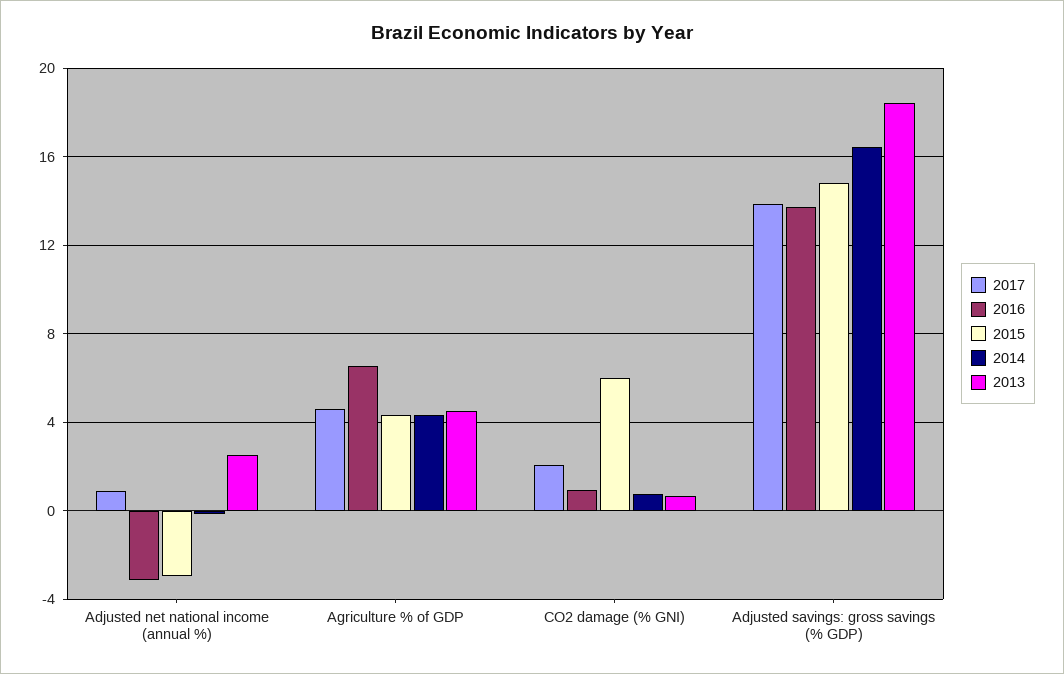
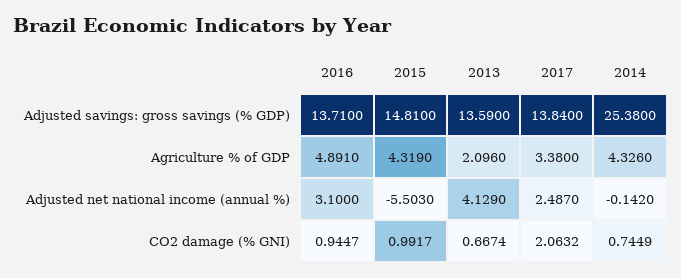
  {
    "2017": {
-     "Adjusted net national income (annual %)": 1,
+     "Adjusted net national income (annual %)": 2.487,
-     "Agriculture % of GDP": 4.5,
+     "Agriculture % of GDP": 3.38,
      "CO2 damage (% GNI)": 2.0632,
      "Adjusted savings: gross savings (% GDP)": 13.84
    },
    "2016": {
-     "Adjusted net national income (annual %)": -3,
+     "Adjusted net national income (annual %)": 3.1,
-     "Agriculture % of GDP": 6.5,
+     "Agriculture % of GDP": 4.891,
      "CO2 damage (% GNI)": 0.9447,
      "Adjusted savings: gross savings (% GDP)": 13.71
    },
    "2015": {
-     "Adjusted net national income (annual %)": -3,
+     "Adjusted net national income (annual %)": -5.503,
      "Agriculture % of GDP": 4.319,
-     "CO2 damage (% GNI)": 6,
+     "CO2 damage (% GNI)": 0.9917,
      "Adjusted savings: gross savings (% GDP)": 14.81
    },
    "2014": {
      "Adjusted net national income (annual %)": -0.142,
      "Agriculture % of GDP": 4.326,
      "CO2 damage (% GNI)": 0.7449,
-     "Adjusted savings: gross savings (% GDP)": 16.5
+     "Adjusted savings: gross savings (% GDP)": 25.38
    },
    "2013": {
-     "Adjusted net national income (annual %)": 2.5,
+     "Adjusted net national income (annual %)": 4.129,
-     "Agriculture % of GDP": 4.5,
+     "Agriculture % of GDP": 2.096,
      "CO2 damage (% GNI)": 0.6674,
-     "Adjusted savings: gross savings (% GDP)": 18.5
+     "Adjusted savings: gross savings (% GDP)": 13.59
    }
  }

